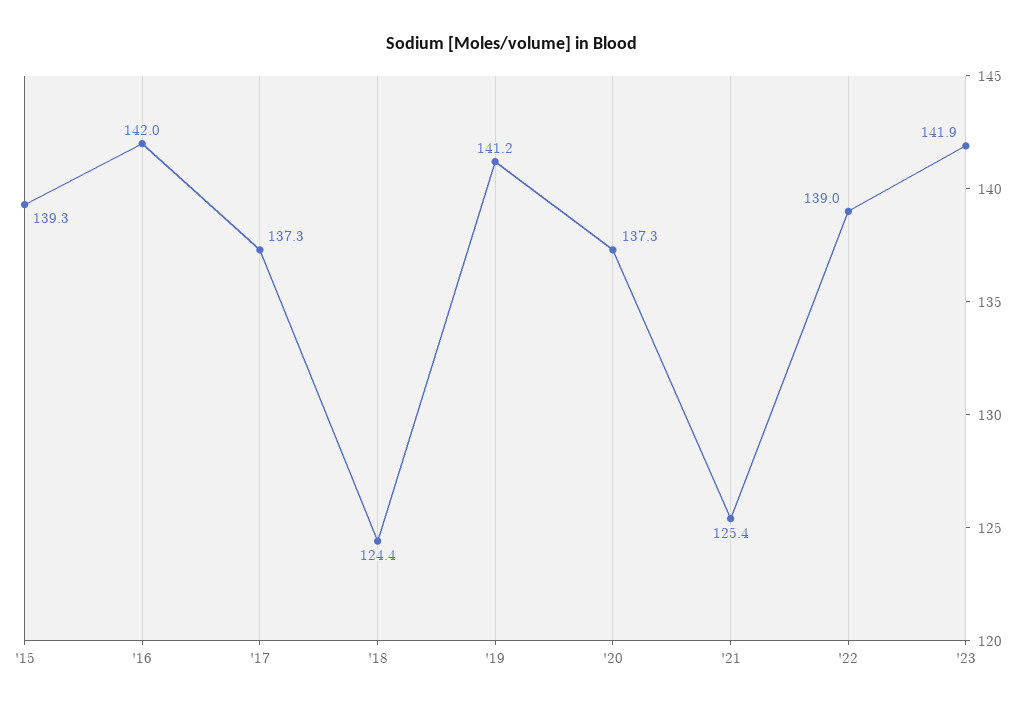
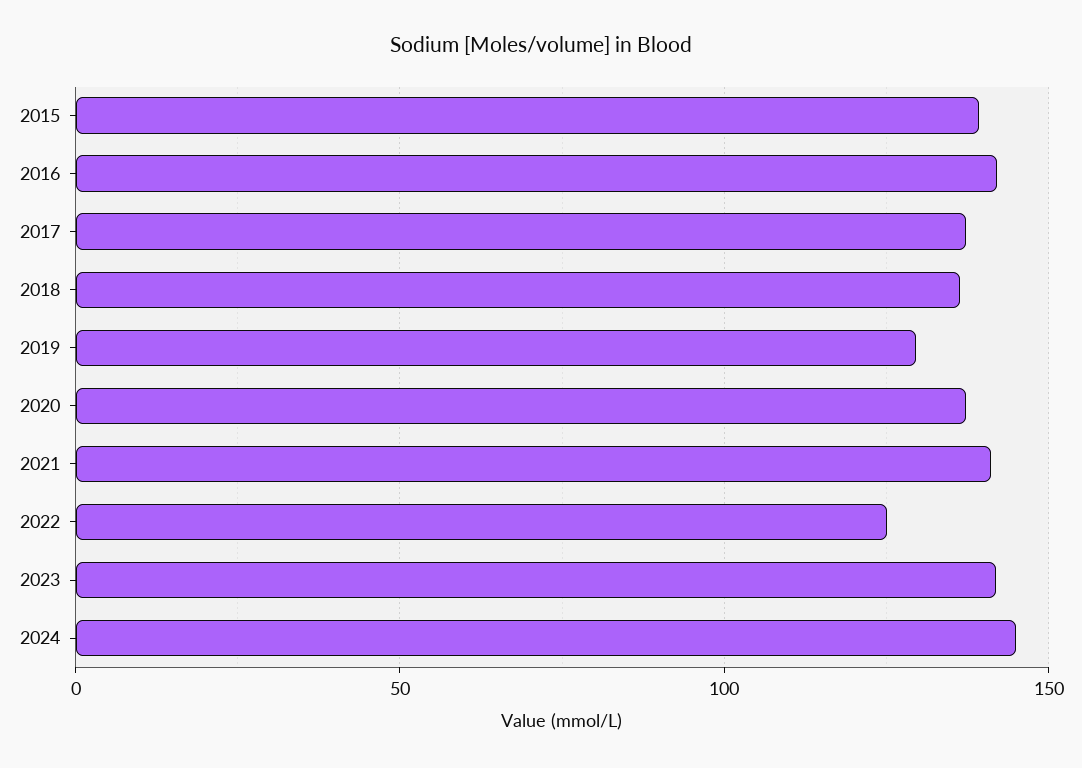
  {
    "'15": 139.3,
    "'16": 142,
    "'17": 137.3,
-   "'18": 124.4,
+   "'18": 135,
-   "'19": 141.2,
+   "'19": 130,
    "'20": 137.3,
-   "'21": 125.4,
+   "'21": 140,
-   "'22": 139,
+   "'22": 125,
-   "'23": 141.9
+   "'23": 141.9,
+   "2024": 145
  }

